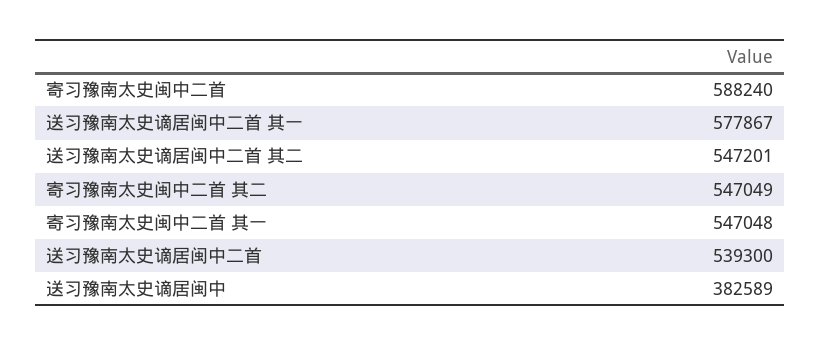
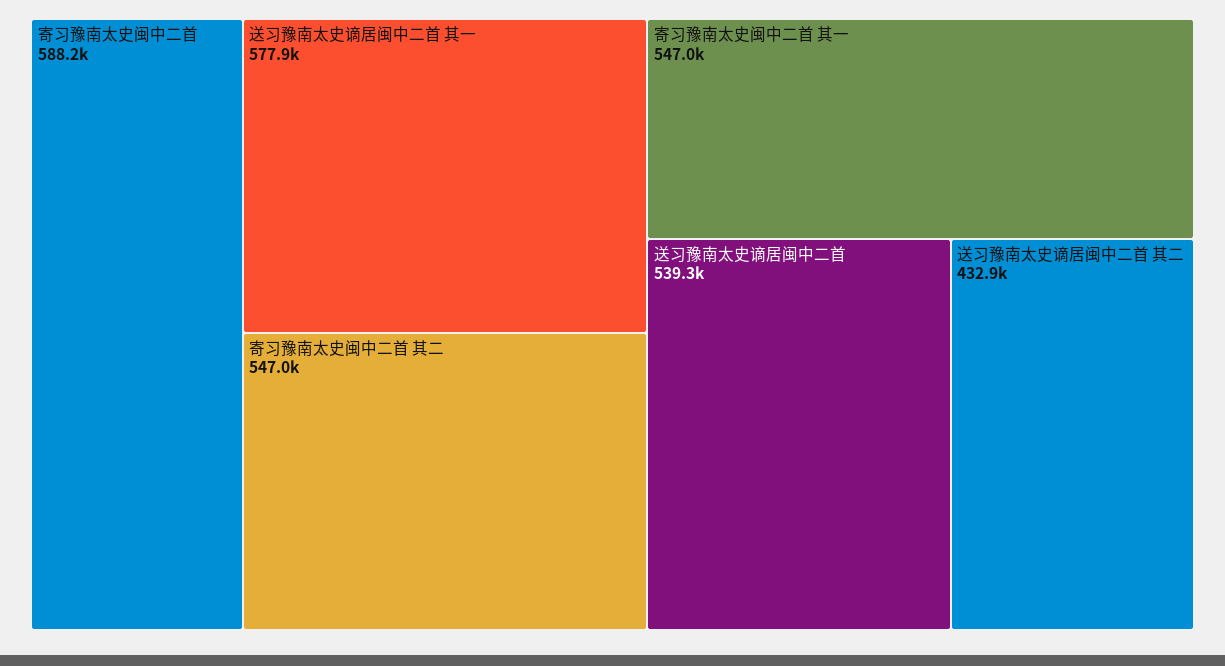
  {
    "寄习豫南太史闽中二首": 588240,
    "送习豫南太史谪居闽中二首 其一": 577867,
-   "送习豫南太史谪居闽中二首 其二": 547201,
+   "送习豫南太史谪居闽中二首 其二": 432900,
    "寄习豫南太史闽中二首 其二": 547049,
    "寄习豫南太史闽中二首 其一": 547048,
-   "送习豫南太史谪居闽中二首": 539300,
+   "送习豫南太史谪居闽中二首": 539300
-   "送习豫南太史谪居闽中": 382589
  }

